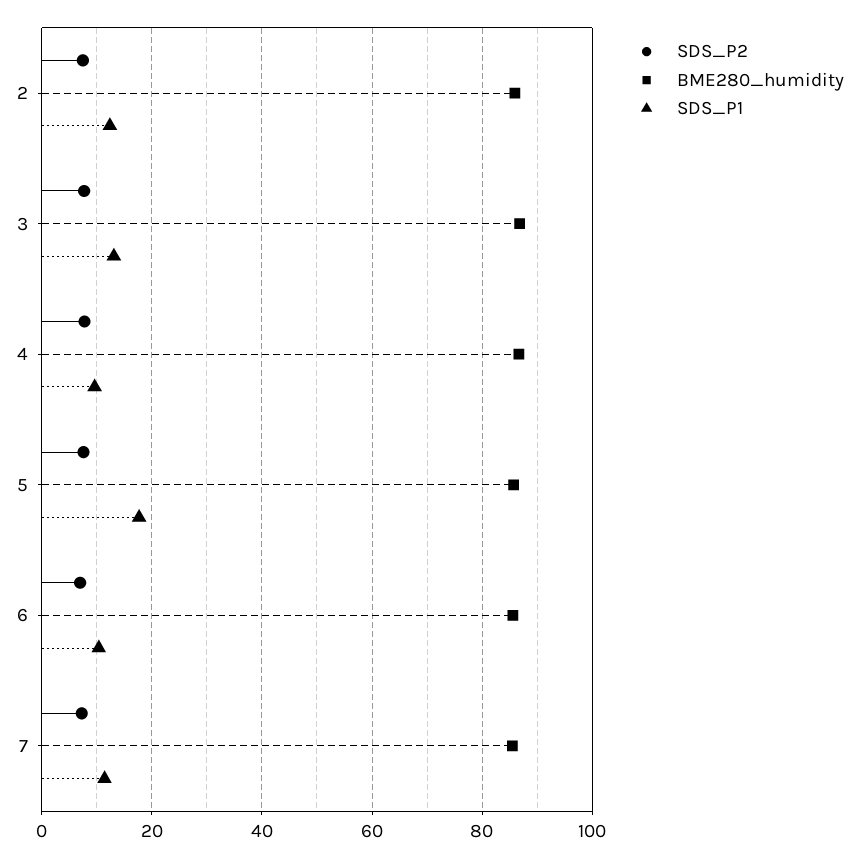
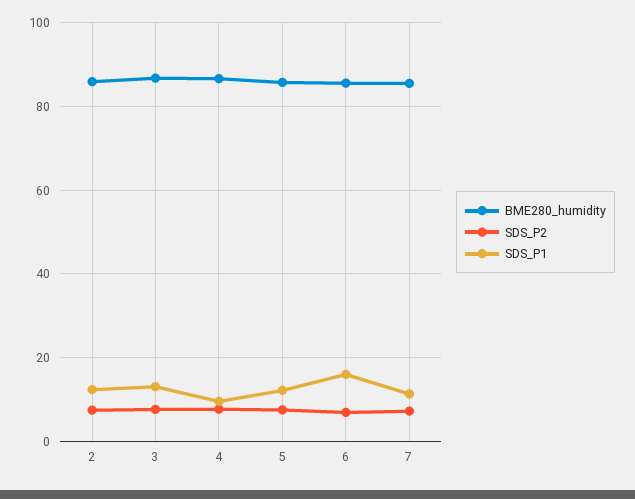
  {
    "SDS_P2": {
      "2": 8,
      "3": 8,
      "4": 8,
      "5": 8,
      "6": 6,
      "7": 8
    },
    "BME280_humidity": {
      "2": 86,
      "3": 86,
      "4": 86,
      "5": 86,
      "6": 86,
      "7": 86
    },
    "SDS_P1": {
      "2": 12,
      "3": 14,
      "4": 10,
-     "5": 18,
+     "5": 12,
-     "6": 10,
+     "6": 16,
      "7": 12
    }
  }

